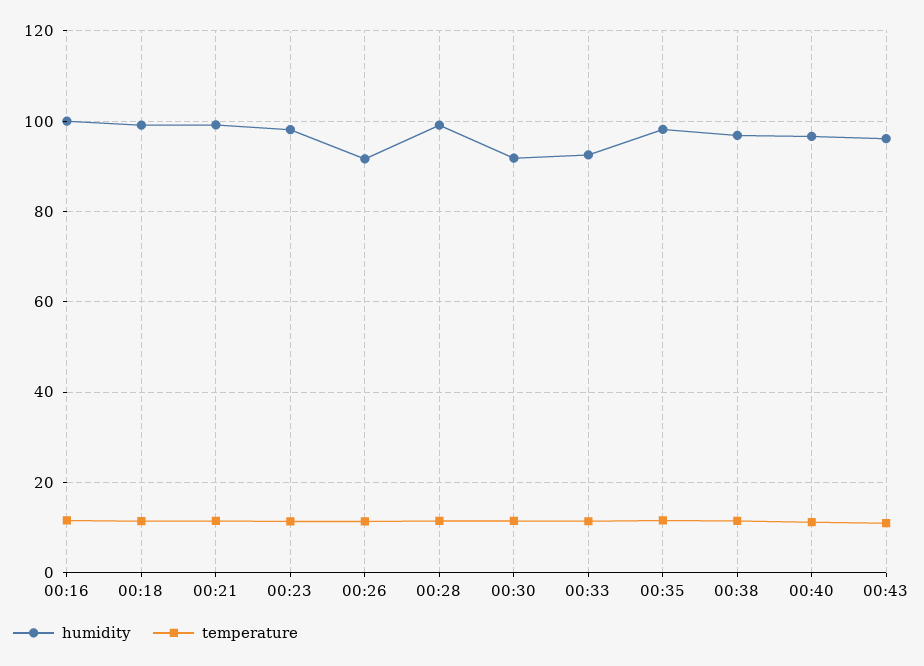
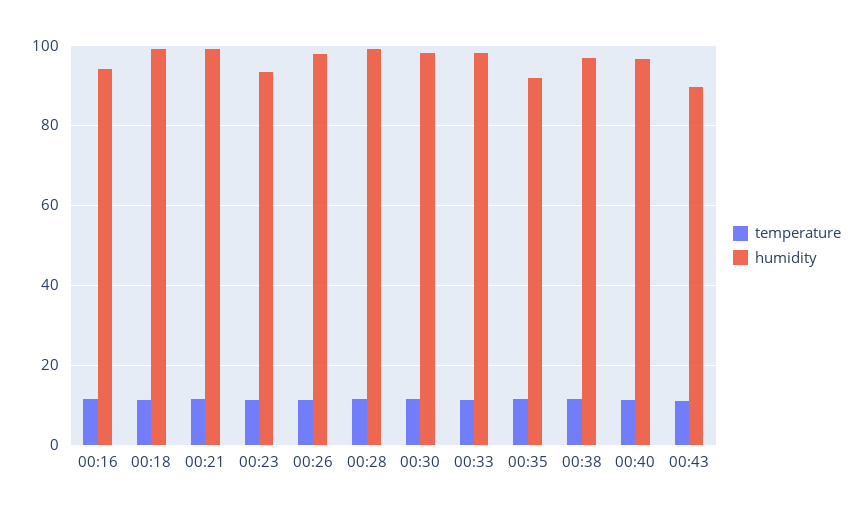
  {
    "humidity": {
-     "00:16": 100,
+     "00:16": 94,
      "00:18": 100,
      "00:21": 100,
-     "00:23": 98,
+     "00:23": 94,
-     "00:26": 92,
+     "00:26": 98,
      "00:28": 100,
-     "00:30": 92,
+     "00:30": 98,
-     "00:33": 92,
+     "00:33": 98,
-     "00:35": 98,
+     "00:35": 92,
      "00:38": 96,
      "00:40": 96,
-     "00:43": 96
+     "00:43": 90
    },
    "temperature": {
      "00:16": 12,
      "00:18": 12,
      "00:21": 12,
      "00:23": 12,
      "00:26": 12,
      "00:28": 12,
      "00:30": 12,
      "00:33": 12,
      "00:35": 12,
      "00:38": 12,
      "00:40": 12,
      "00:43": 10
    }
  }

